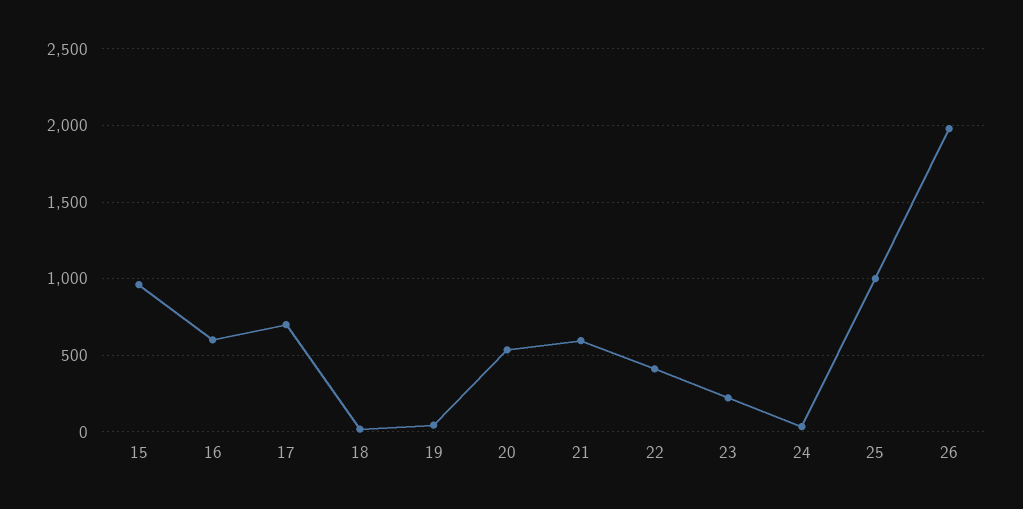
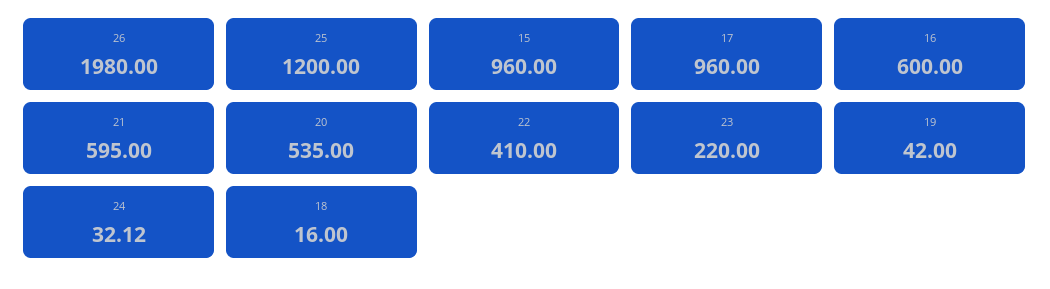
  {
    "15": 960,
    "16": 600,
-   "17": 700,
+   "17": 960,
    "18": 16,
    "19": 42,
    "20": 535,
    "21": 595,
    "22": 410,
    "23": 220,
    "24": 32.12,
-   "25": 1000,
+   "25": 1200,
    "26": 1980
  }

